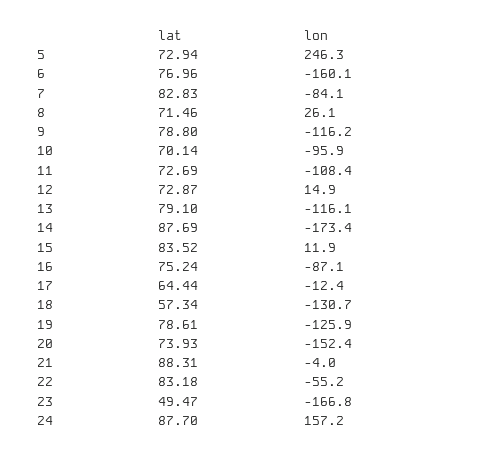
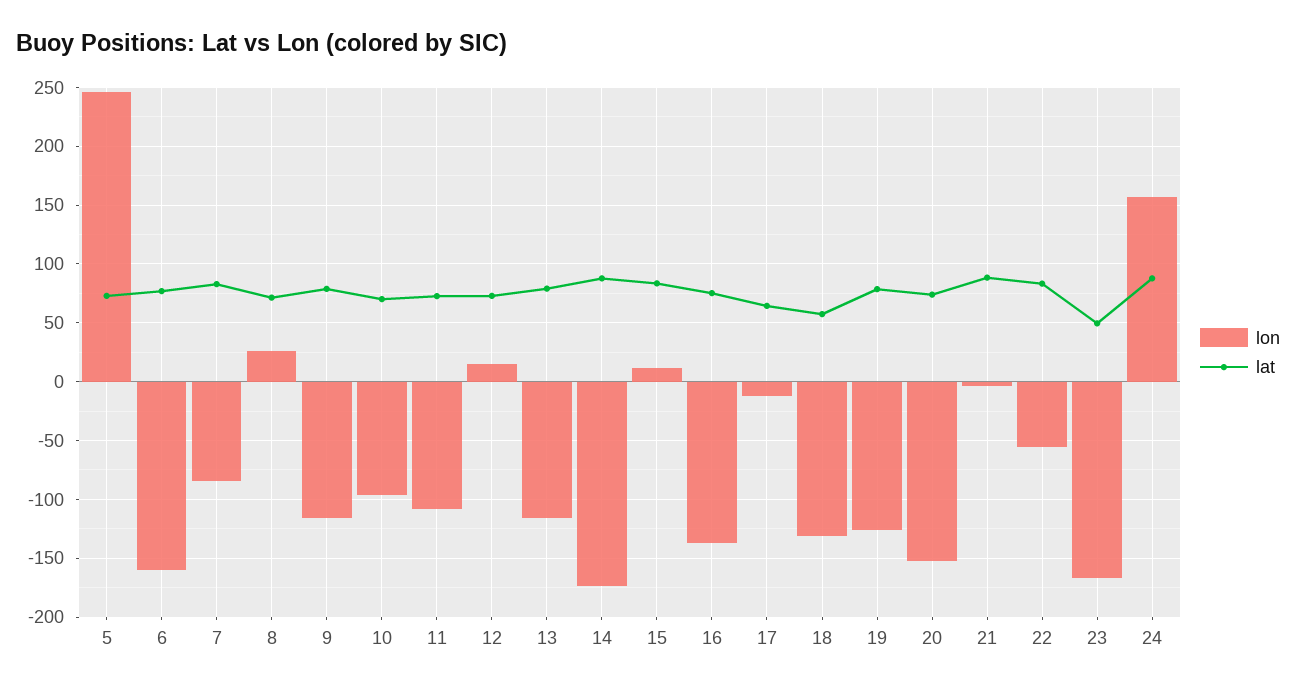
  {
    "lat": {
      "5": 72.94,
      "6": 76.96,
      "7": 82.83,
      "8": 71.46,
      "9": 78.8,
      "10": 70.14,
      "11": 72.69,
      "12": 72.87,
      "13": 79.1,
      "14": 87.69,
      "15": 83.52,
      "16": 75.24,
      "17": 64.44,
      "18": 57.34,
      "19": 78.61,
      "20": 73.93,
      "21": 88.31,
      "22": 83.18,
      "23": 49.47,
      "24": 87.7
    },
    "lon": {
      "5": 246.3,
      "6": -160.1,
      "7": -84.1,
      "8": 26.1,
      "9": -116.2,
      "10": -95.9,
      "11": -108.4,
      "12": 14.9,
      "13": -116.1,
      "14": -173.4,
      "15": 11.9,
-     "16": -87.1,
+     "16": -140,
      "17": -12.4,
      "18": -130.7,
      "19": -125.9,
      "20": -152.4,
      "21": -4,
      "22": -55.2,
      "23": -166.8,
      "24": 157.2
    }
  }

